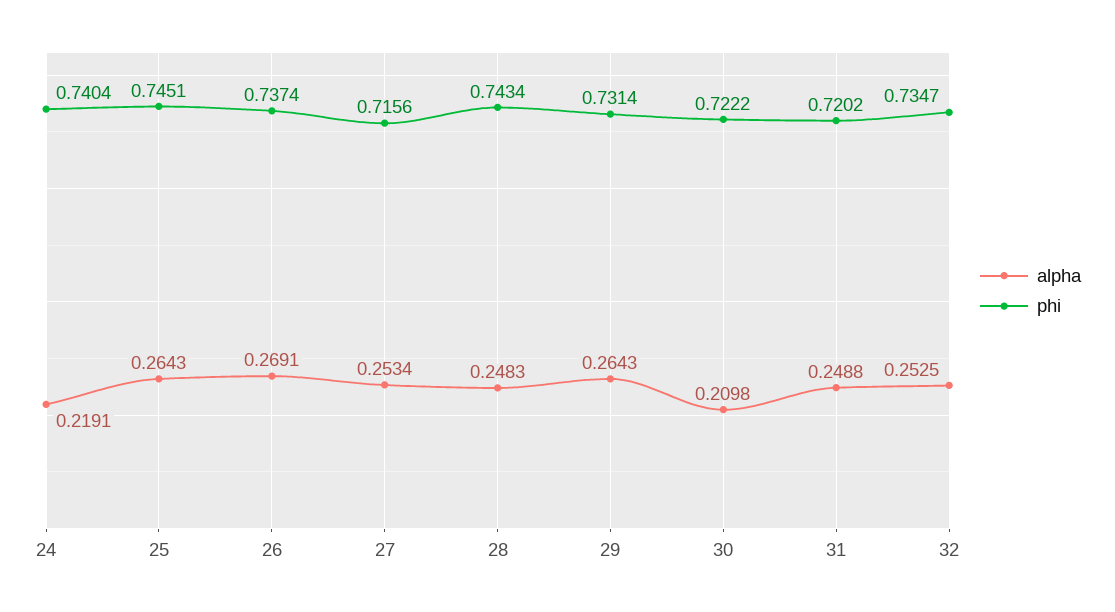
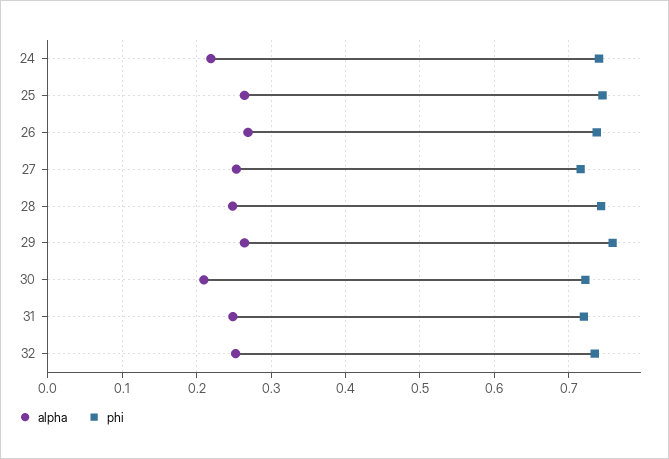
  {
    "alpha": {
      "24": 0.2191,
      "25": 0.2643,
      "26": 0.2691,
      "27": 0.2534,
      "28": 0.2483,
      "29": 0.2643,
      "30": 0.2098,
      "31": 0.2488,
      "32": 0.2525
    },
    "phi": {
      "24": 0.7404,
      "25": 0.7451,
      "26": 0.7374,
      "27": 0.7156,
      "28": 0.7434,
-     "29": 0.7314,
+     "29": 0.76,
      "30": 0.7222,
      "31": 0.7202,
      "32": 0.7347
    }
  }

